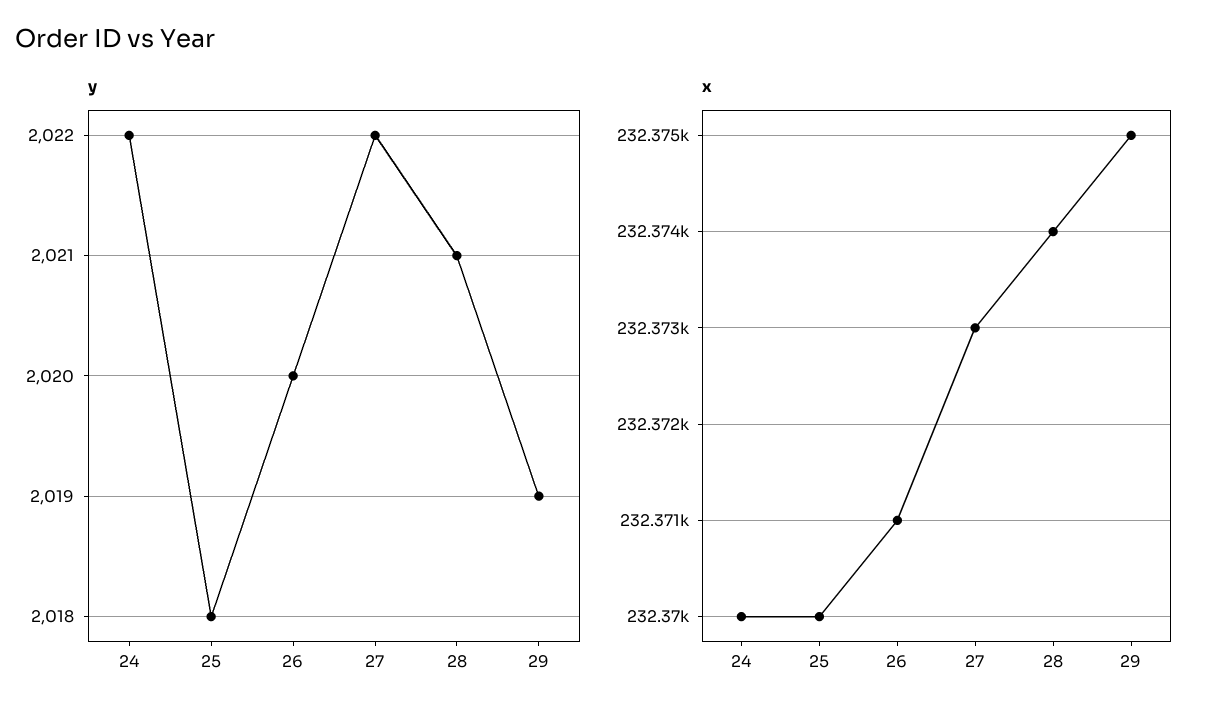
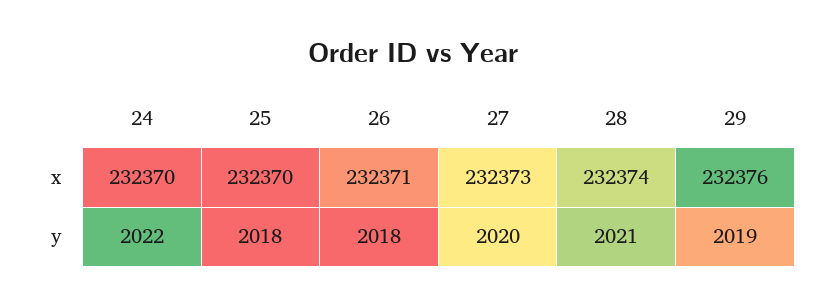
  {
    "y": {
      "24": 2022,
      "25": 2018,
-     "26": 2020,
+     "26": 2018,
-     "27": 2022,
+     "27": 2020,
      "28": 2021,
      "29": 2019
    },
    "x": {
      "24": 232370,
      "25": 232370,
      "26": 232371,
      "27": 232373,
      "28": 232374,
-     "29": 232375
+     "29": 232376
    }
  }

